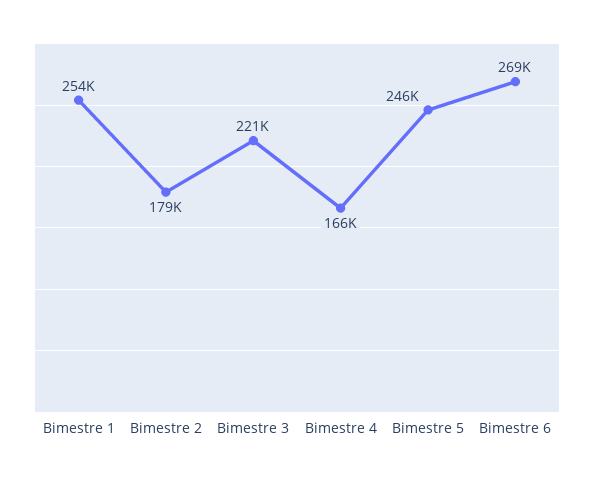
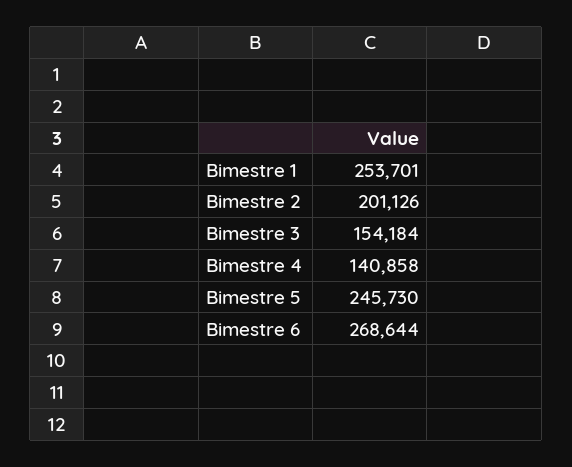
  {
    "Bimestre 1": 253701,
-   "Bimestre 2": 179000,
+   "Bimestre 2": 201126,
-   "Bimestre 3": 221000,
+   "Bimestre 3": 154184,
-   "Bimestre 4": 166000,
+   "Bimestre 4": 140858,
    "Bimestre 5": 245730,
    "Bimestre 6": 268644
  }

